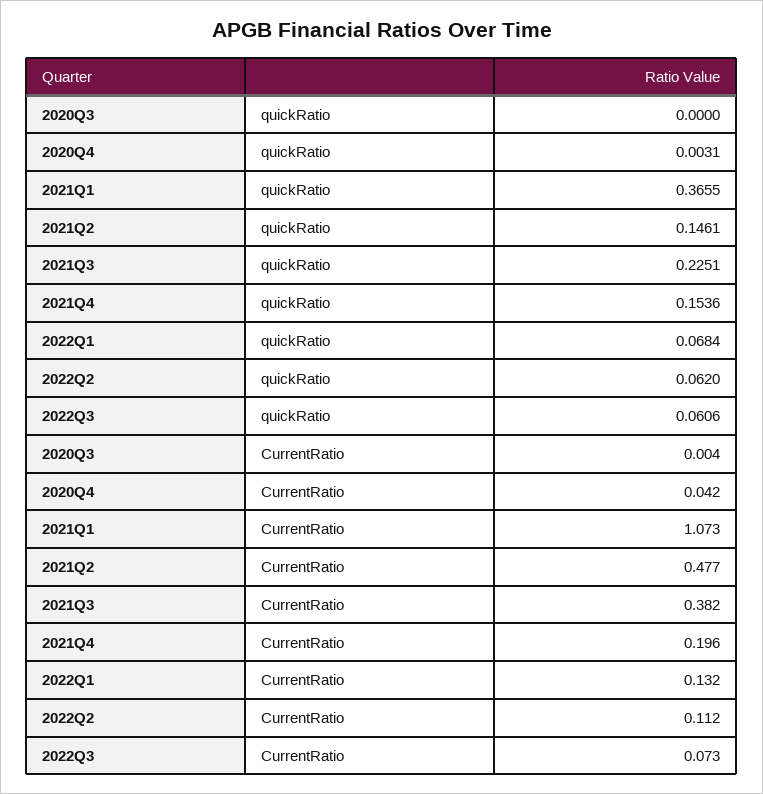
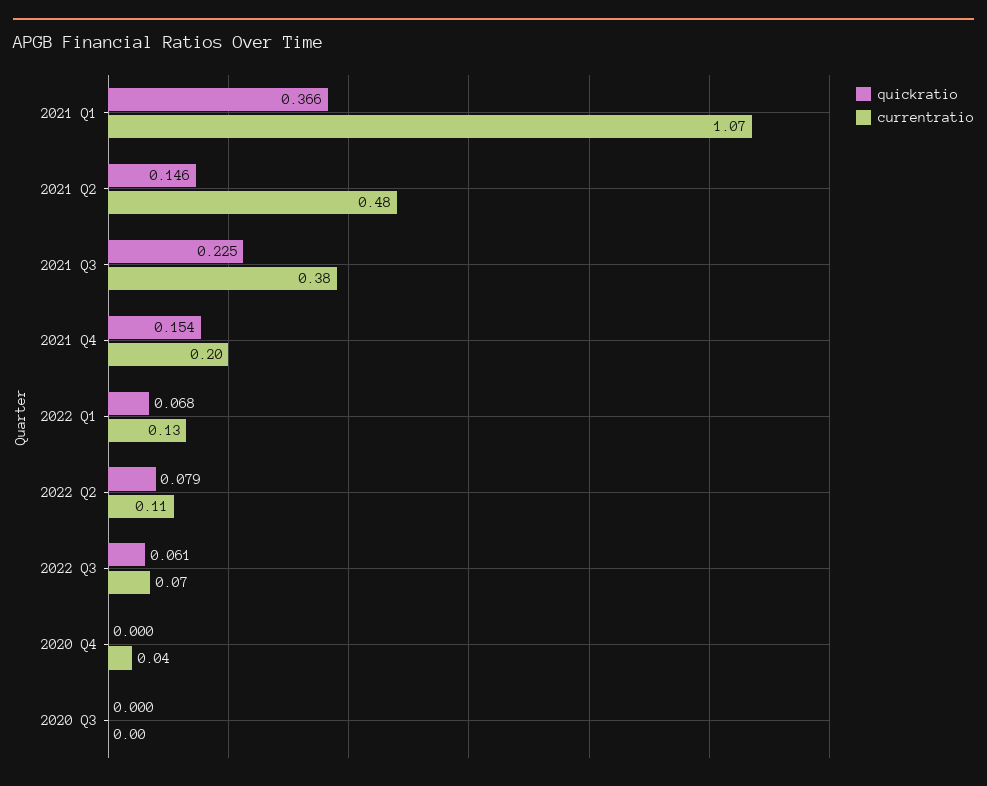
  {
    "quickRatio": {
      "2020Q3": 0,
-     "2020Q4": 0.0031,
+     "2020Q4": 0,
      "2021Q1": 0.3655,
      "2021Q2": 0.1461,
      "2021Q3": 0.2251,
      "2021Q4": 0.1536,
      "2022Q1": 0.0684,
-     "2022Q2": 0.062,
+     "2022Q2": 0.079,
      "2022Q3": 0.0606
    },
    "CurrentRatio": {
      "2020Q3": 0.004,
      "2020Q4": 0.042,
      "2021Q1": 1.073,
      "2021Q2": 0.477,
      "2021Q3": 0.382,
      "2021Q4": 0.196,
      "2022Q1": 0.132,
      "2022Q2": 0.112,
      "2022Q3": 0.073
    }
  }

